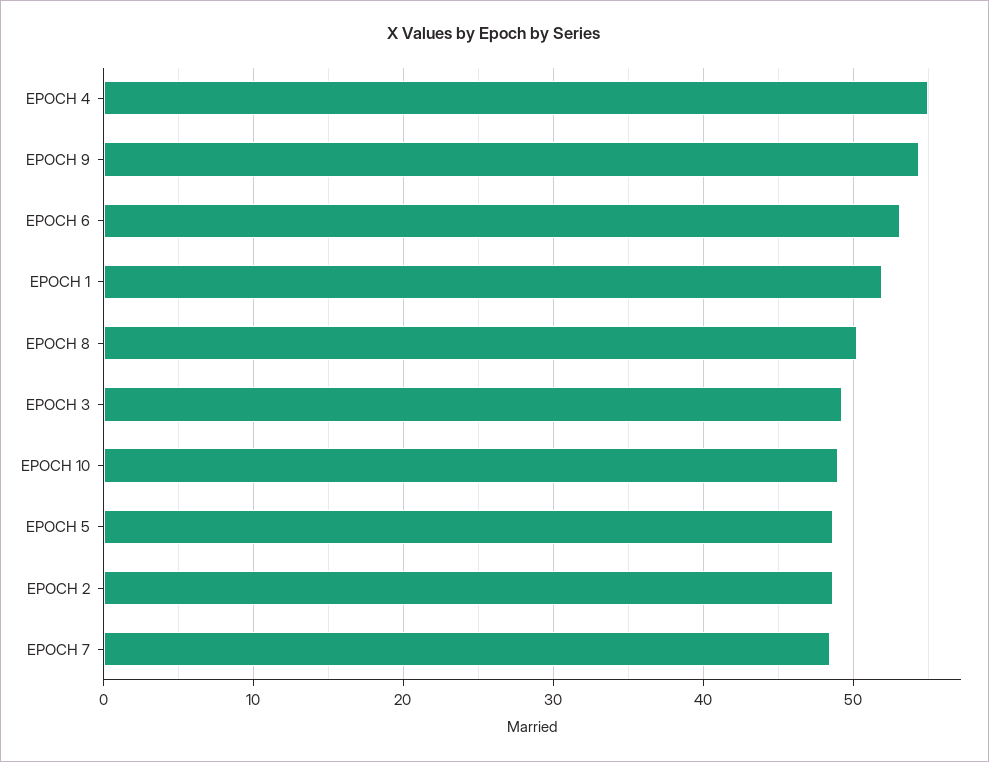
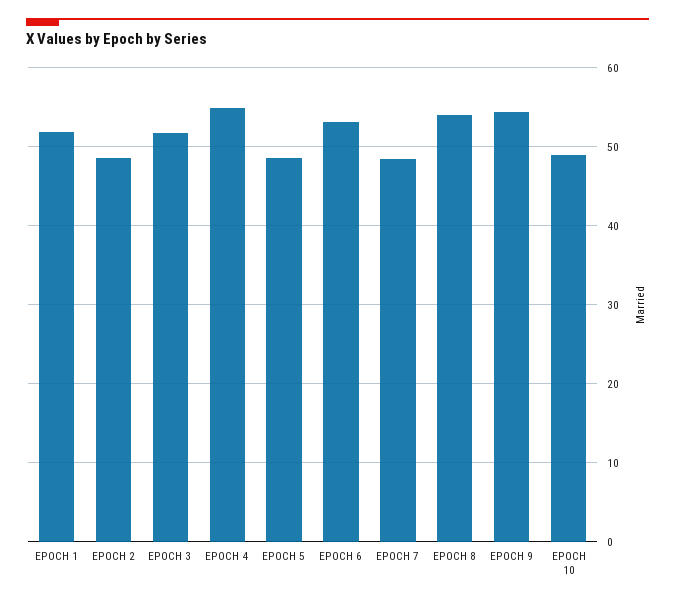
  {
    "EPOCH 4": 55,
    "EPOCH 9": 54,
    "EPOCH 6": 53,
    "EPOCH 1": 52,
-   "EPOCH 8": 50,
+   "EPOCH 8": 54,
-   "EPOCH 3": 49,
+   "EPOCH 3": 52,
    "EPOCH 10": 49,
    "EPOCH 5": 49,
    "EPOCH 2": 49,
    "EPOCH 7": 48
  }

